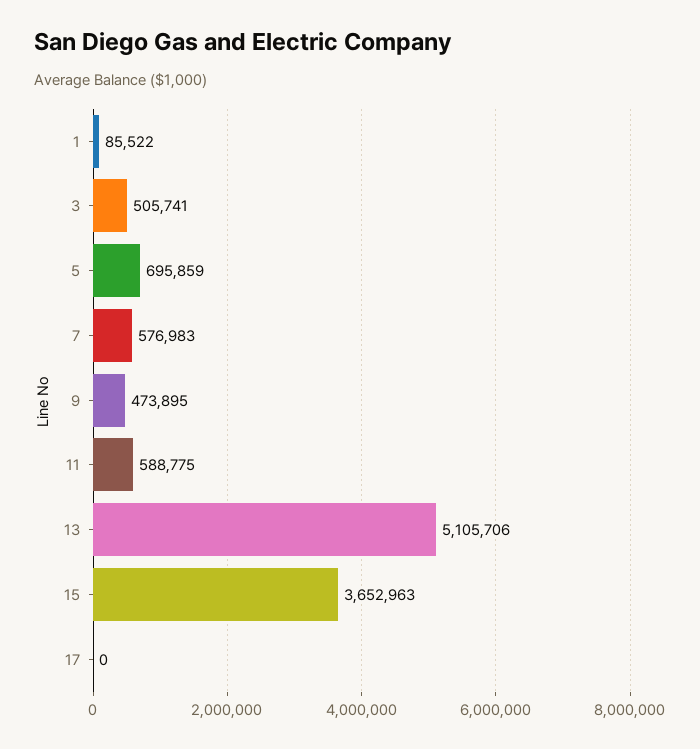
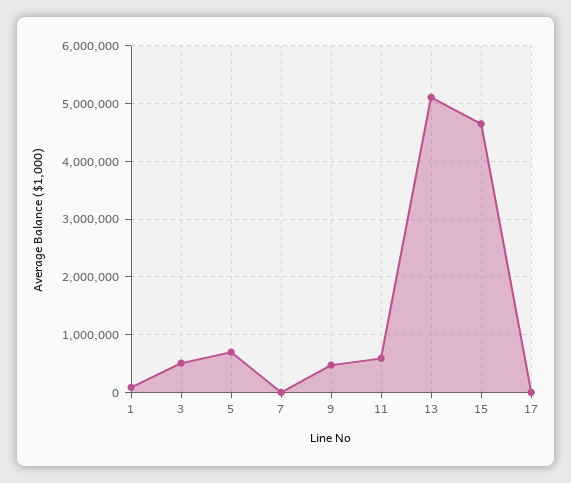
  {
    "1": 85522,
    "3": 505741,
    "5": 695859,
-   "7": 576983,
+   "7": 0,
    "9": 473895,
    "11": 588775,
    "13": 5105706,
-   "15": 3652963,
+   "15": 4600000,
    "17": 0
  }

